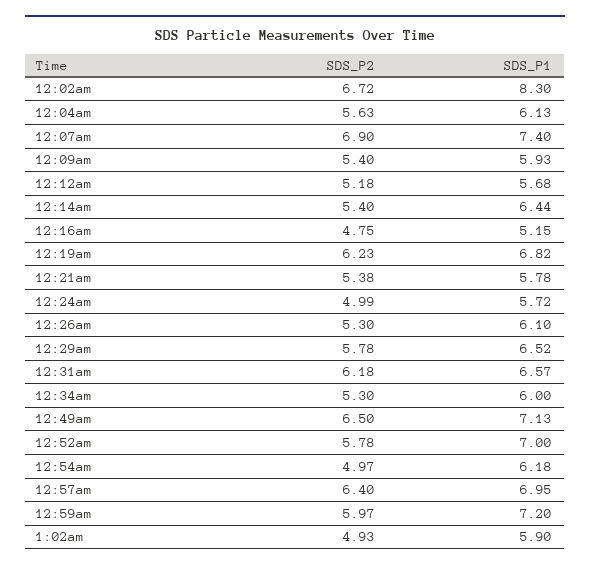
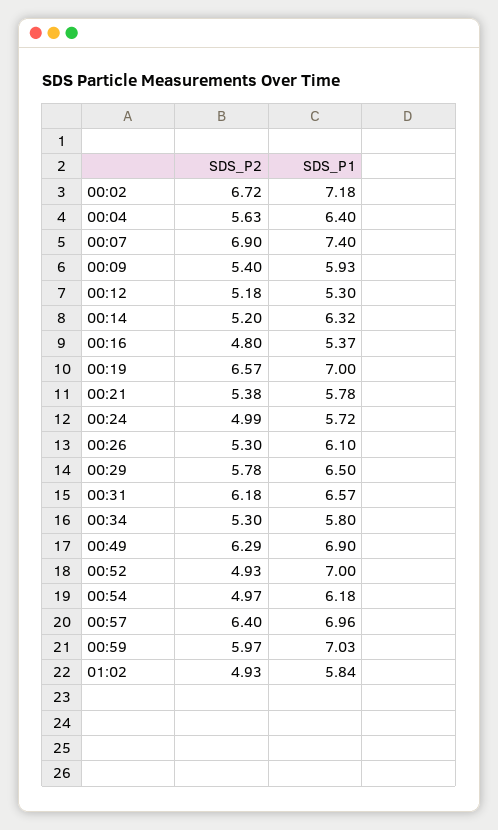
  {
    "SDS_P2": {
      "12:02am": 6.72,
      "12:04am": 5.63,
      "12:07am": 6.9,
      "12:09am": 5.4,
      "12:12am": 5.18,
-     "12:14am": 5.4,
+     "12:14am": 5.2,
-     "12:16am": 4.75,
+     "12:16am": 4.8,
-     "12:19am": 6.23,
+     "12:19am": 6.57,
      "12:21am": 5.38,
      "12:24am": 4.99,
      "12:26am": 5.3,
      "12:29am": 5.78,
      "12:31am": 6.18,
      "12:34am": 5.3,
-     "12:49am": 6.5,
+     "12:49am": 6.29,
-     "12:52am": 5.78,
+     "12:52am": 4.93,
      "12:54am": 4.97,
      "12:57am": 6.4,
      "12:59am": 5.97,
      "1:02am": 4.93
    },
    "SDS_P1": {
-     "12:02am": 8.3,
+     "12:02am": 7.18,
-     "12:04am": 6.13,
+     "12:04am": 6.4,
      "12:07am": 7.4,
      "12:09am": 5.93,
-     "12:12am": 5.68,
+     "12:12am": 5.3,
-     "12:14am": 6.44,
+     "12:14am": 6.32,
-     "12:16am": 5.15,
+     "12:16am": 5.37,
-     "12:19am": 6.82,
+     "12:19am": 7,
      "12:21am": 5.78,
      "12:24am": 5.72,
      "12:26am": 6.1,
-     "12:29am": 6.52,
+     "12:29am": 6.5,
      "12:31am": 6.57,
-     "12:34am": 6,
+     "12:34am": 5.8,
-     "12:49am": 7.13,
+     "12:49am": 6.9,
      "12:52am": 7,
      "12:54am": 6.18,
-     "12:57am": 6.95,
+     "12:57am": 6.96,
-     "12:59am": 7.2,
+     "12:59am": 7.03,
-     "1:02am": 5.9
+     "1:02am": 5.84
    }
  }

